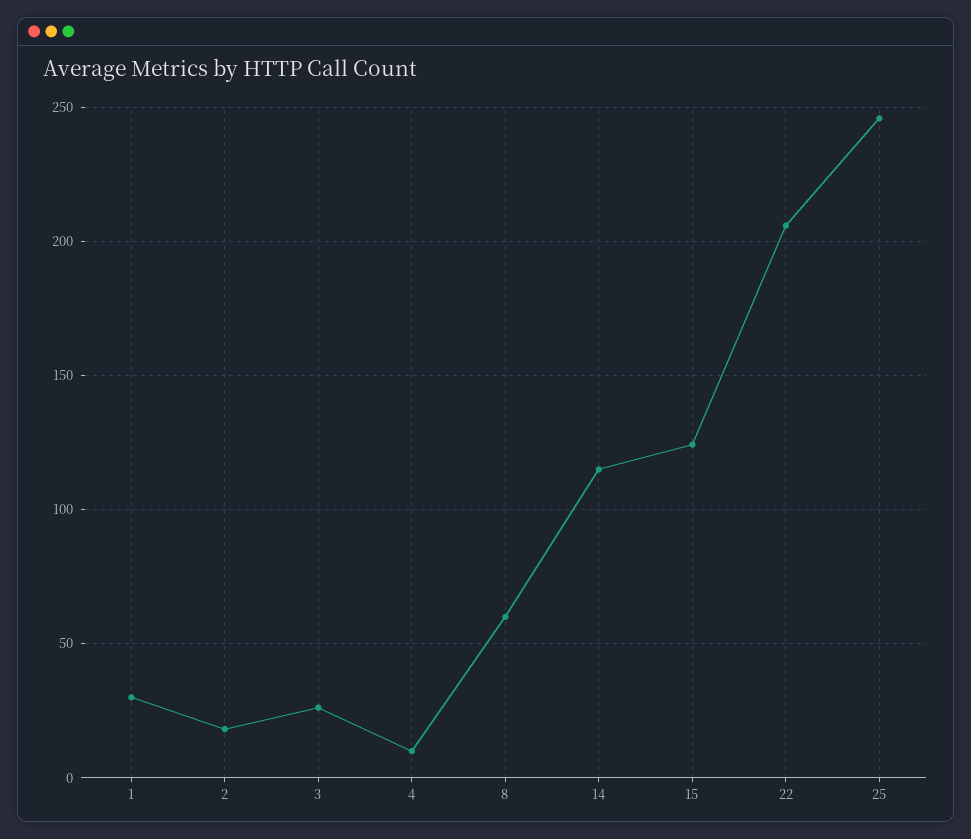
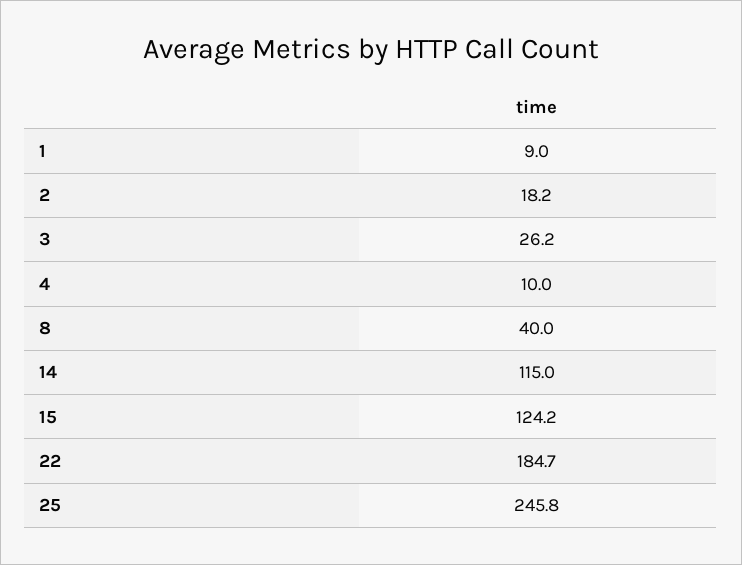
  {
-   "1": 30,
+   "1": 9,
    "2": 18.2,
    "3": 26.2,
    "4": 10,
-   "8": 60,
+   "8": 40,
    "14": 115,
    "15": 124.2,
-   "22": 205,
+   "22": 184.7,
    "25": 245.8
  }

